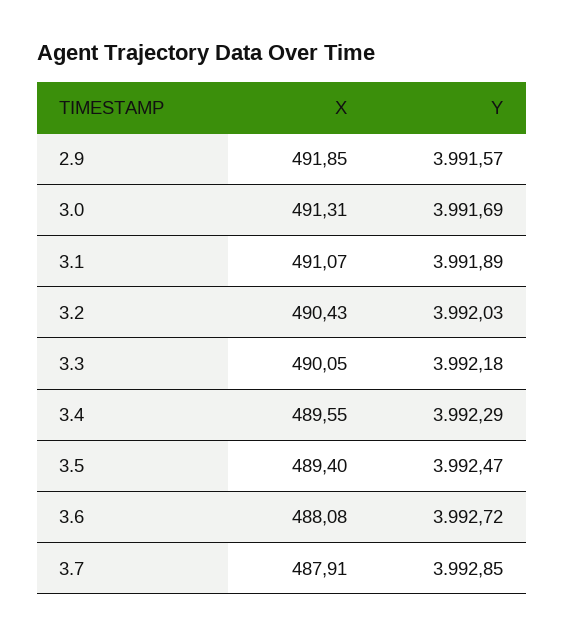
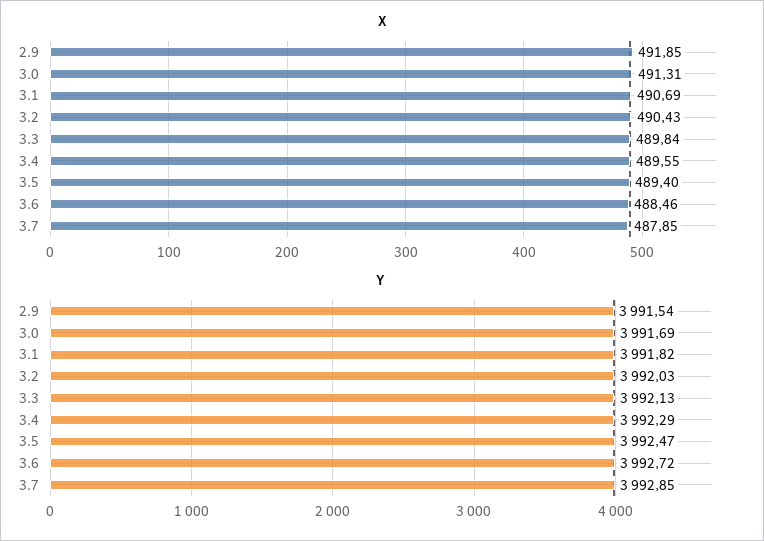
  {
    "X": {
      "2.9": 491.85,
      "3.0": 491.31,
-     "3.1": 491.07,
+     "3.1": 490.69,
      "3.2": 490.43,
-     "3.3": 490.05,
+     "3.3": 489.84,
      "3.4": 489.55,
      "3.5": 489.4,
-     "3.6": 488.08,
+     "3.6": 488.46,
-     "3.7": 487.91
+     "3.7": 487.85
    },
    "Y": {
-     "2.9": 3991.57,
+     "2.9": 3991.54,
      "3.0": 3991.69,
-     "3.1": 3991.89,
+     "3.1": 3991.82,
      "3.2": 3992.03,
-     "3.3": 3992.18,
+     "3.3": 3992.13,
      "3.4": 3992.29,
      "3.5": 3992.47,
      "3.6": 3992.72,
      "3.7": 3992.85
    }
  }

